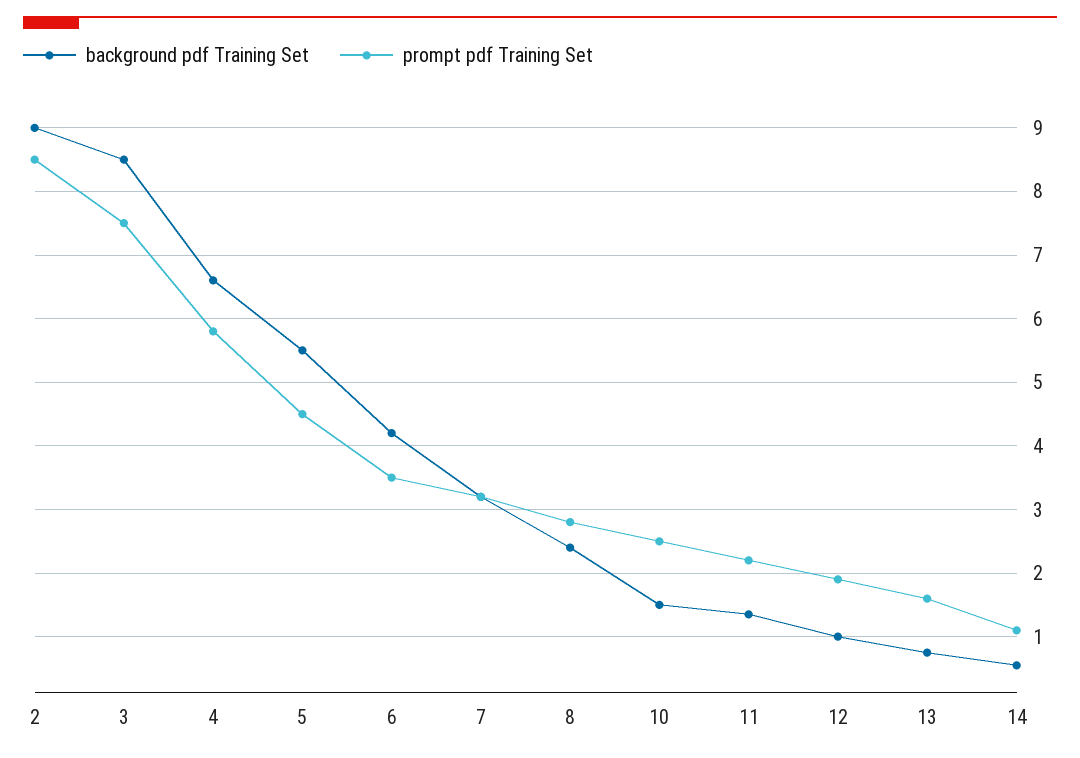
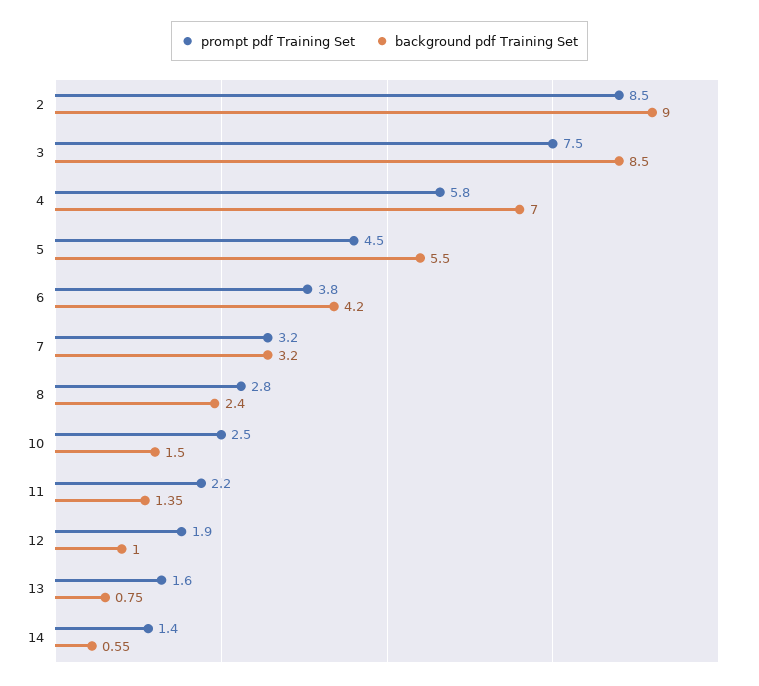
  {
    "background pdf Training Set": {
      "2": 9,
      "3": 8.5,
-     "4": 6.6,
+     "4": 7,
      "5": 5.5,
      "6": 4.2,
      "7": 3.2,
      "8": 2.4,
      "10": 1.5,
      "11": 1.35,
      "12": 1,
      "13": 0.75,
      "14": 0.55
    },
    "prompt pdf Training Set": {
      "2": 8.5,
      "3": 7.5,
      "4": 5.8,
      "5": 4.5,
-     "6": 3.5,
+     "6": 3.8,
      "7": 3.2,
      "8": 2.8,
      "10": 2.5,
      "11": 2.2,
      "12": 1.9,
      "13": 1.6,
-     "14": 1.1
+     "14": 1.4
    }
  }

